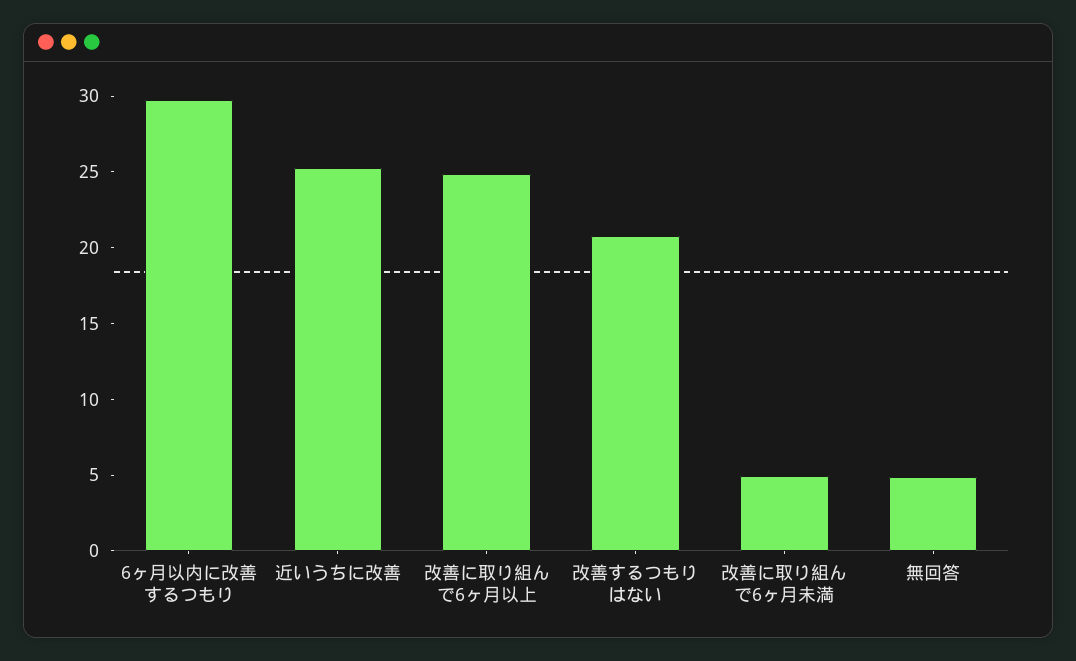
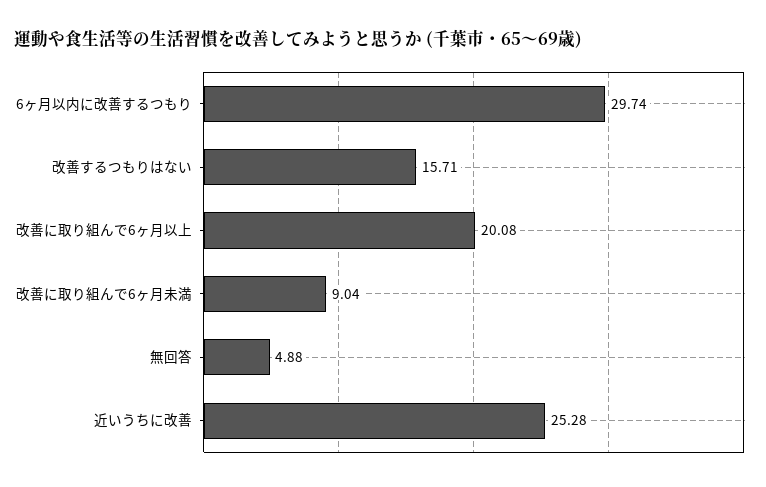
  {
    "6ヶ月以内に改善するつもり": 29.74,
    "近いうちに改善": 25.28,
-   "改善に取り組んで6ヶ月以上": 25,
+   "改善に取り組んで6ヶ月以上": 20.08,
-   "改善するつもりはない": 21,
+   "改善するつもりはない": 15.71,
-   "改善に取り組んで6ヶ月未満": 5,
+   "改善に取り組んで6ヶ月未満": 9.04,
    "無回答": 4.88
  }

